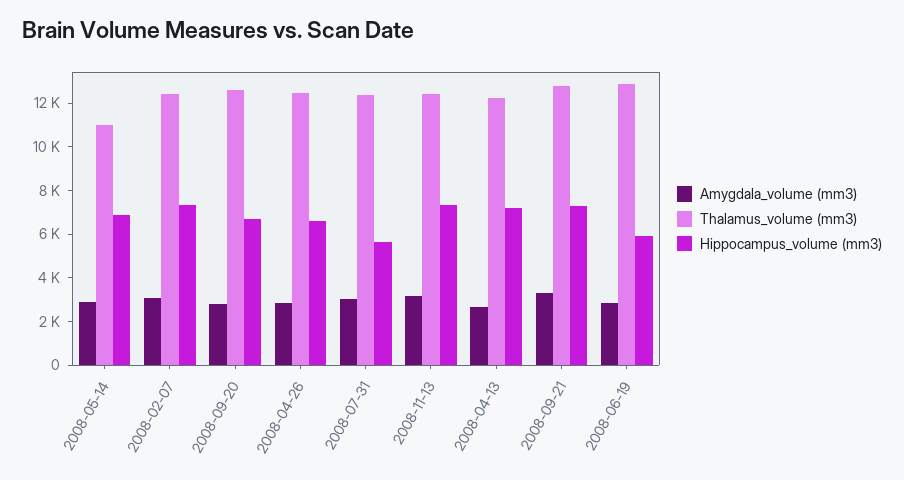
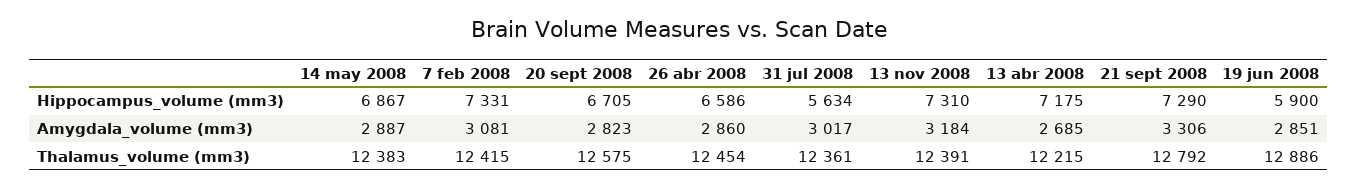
  {
    "Amygdala_volume (mm3)": {
      "2008-05-14": 2887,
      "2008-02-07": 3081,
      "2008-09-20": 2823,
      "2008-04-26": 2860,
      "2008-07-31": 3017,
      "2008-11-13": 3184,
      "2008-04-13": 2685,
      "2008-09-21": 3306,
      "2008-06-19": 2851
    },
    "Thalamus_volume (mm3)": {
-     "2008-05-14": 11000,
+     "2008-05-14": 12383,
      "2008-02-07": 12415,
      "2008-09-20": 12575,
      "2008-04-26": 12454,
      "2008-07-31": 12361,
      "2008-11-13": 12391,
      "2008-04-13": 12215,
      "2008-09-21": 12792,
      "2008-06-19": 12886
    },
    "Hippocampus_volume (mm3)": {
      "2008-05-14": 6867,
      "2008-02-07": 7331,
      "2008-09-20": 6705,
      "2008-04-26": 6586,
      "2008-07-31": 5634,
      "2008-11-13": 7310,
      "2008-04-13": 7175,
      "2008-09-21": 7290,
      "2008-06-19": 5900
    }
  }

